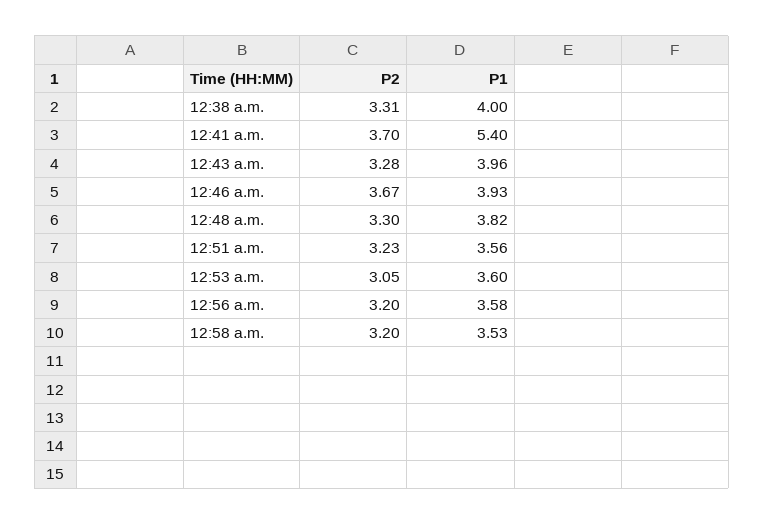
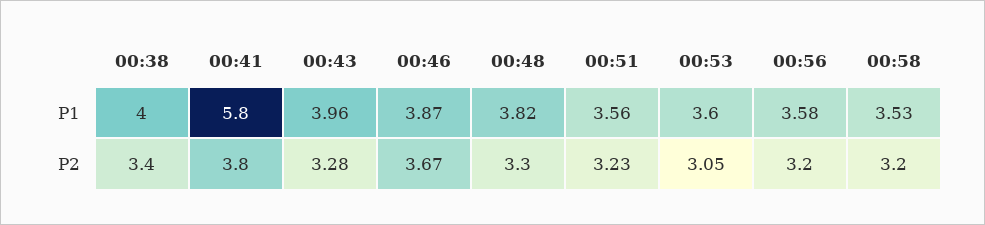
  {
    "P2": {
-     "12:38 a.m.": 3.31,
+     "12:38 a.m.": 3.4,
-     "12:41 a.m.": 3.7,
+     "12:41 a.m.": 3.8,
      "12:43 a.m.": 3.28,
      "12:46 a.m.": 3.67,
      "12:48 a.m.": 3.3,
      "12:51 a.m.": 3.23,
      "12:53 a.m.": 3.05,
      "12:56 a.m.": 3.2,
      "12:58 a.m.": 3.2
    },
    "P1": {
      "12:38 a.m.": 4,
-     "12:41 a.m.": 5.4,
+     "12:41 a.m.": 5.8,
      "12:43 a.m.": 3.96,
-     "12:46 a.m.": 3.93,
+     "12:46 a.m.": 3.87,
      "12:48 a.m.": 3.82,
      "12:51 a.m.": 3.56,
      "12:53 a.m.": 3.6,
      "12:56 a.m.": 3.58,
      "12:58 a.m.": 3.53
    }
  }

